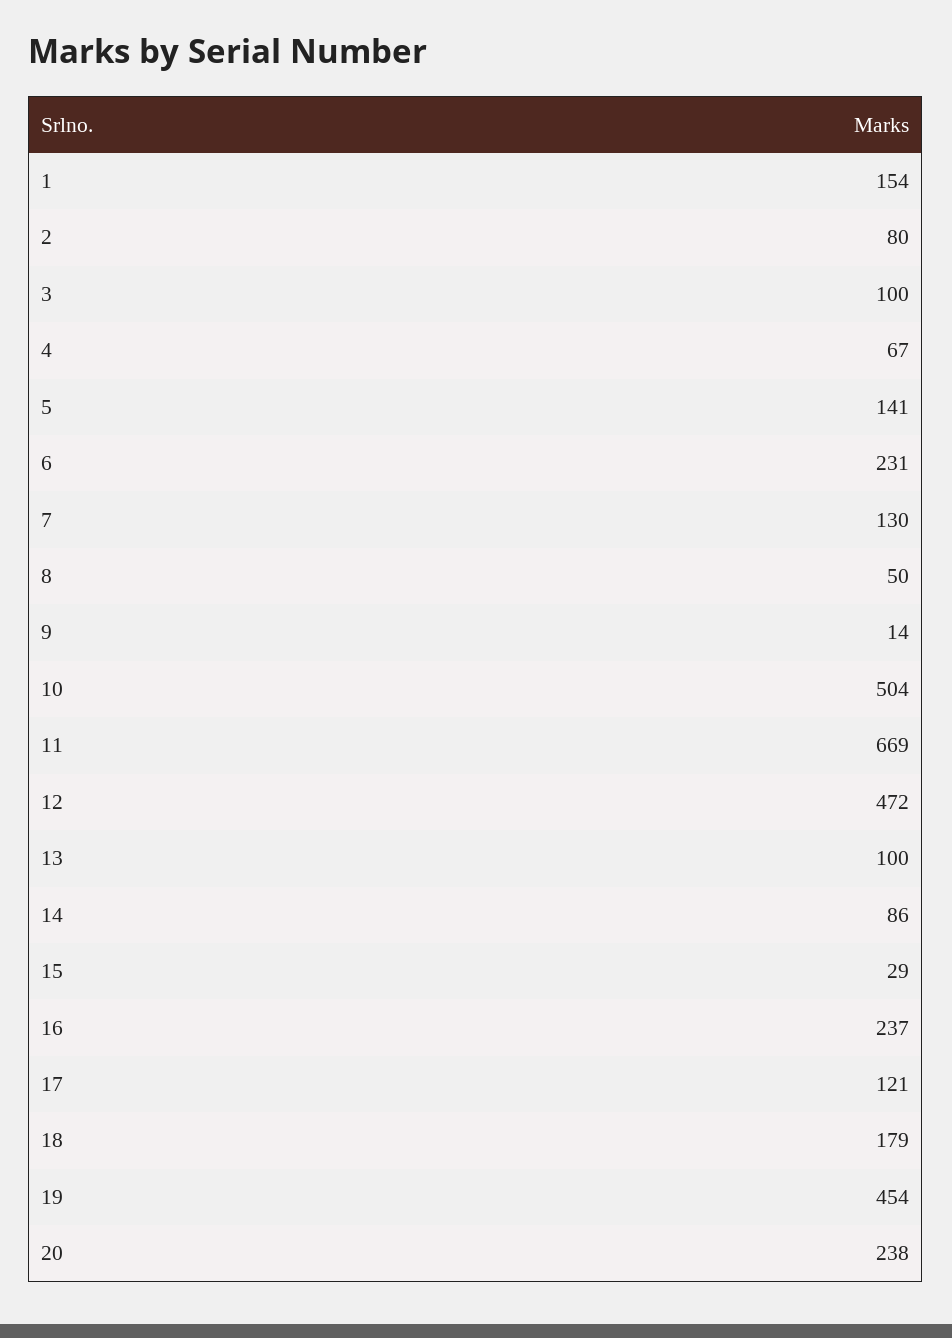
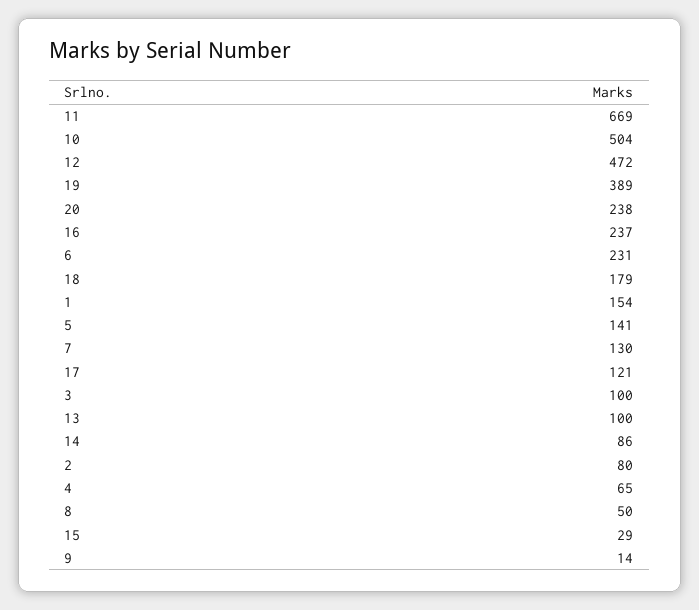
  {
    "1": 154,
    "2": 80,
    "3": 100,
-   "4": 67,
+   "4": 65,
    "5": 141,
    "6": 231,
    "7": 130,
    "8": 50,
    "9": 14,
    "10": 504,
    "11": 669,
    "12": 472,
    "13": 100,
    "14": 86,
    "15": 29,
    "16": 237,
    "17": 121,
    "18": 179,
-   "19": 454,
+   "19": 389,
    "20": 238
  }

